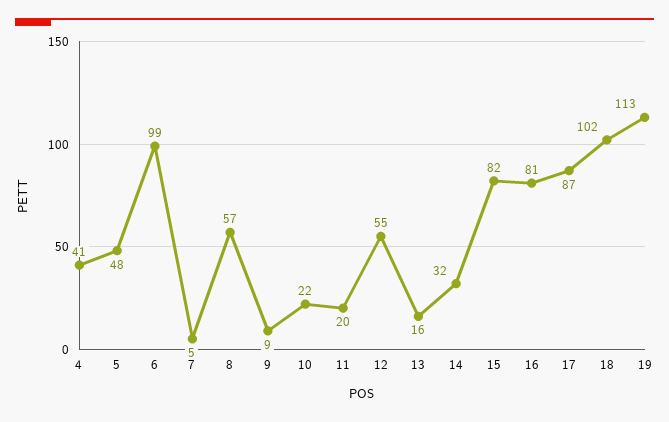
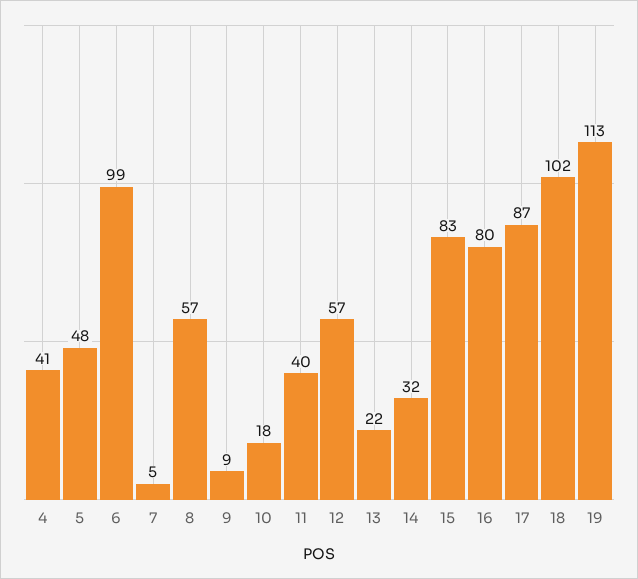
  {
    "4": 41,
    "5": 48,
    "6": 99,
    "7": 5,
    "8": 57,
    "9": 9,
-   "10": 22,
+   "10": 18,
-   "11": 20,
+   "11": 40,
-   "12": 55,
+   "12": 57,
-   "13": 16,
+   "13": 22,
    "14": 32,
-   "15": 82,
+   "15": 83,
-   "16": 81,
+   "16": 80,
    "17": 87,
    "18": 102,
    "19": 113
  }

